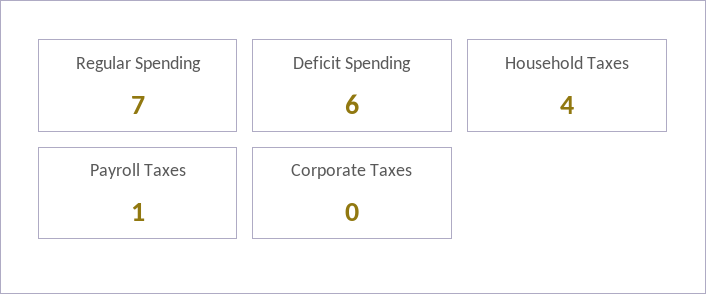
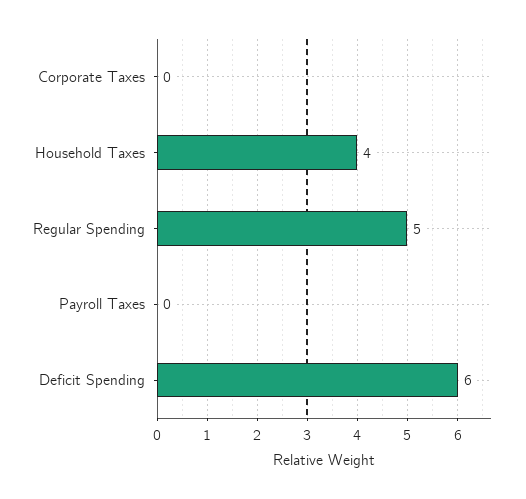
  {
-   "Regular Spending": 7,
+   "Regular Spending": 5,
    "Deficit Spending": 6,
    "Household Taxes": 4,
-   "Payroll Taxes": 1,
+   "Payroll Taxes": 0,
    "Corporate Taxes": 0
  }

